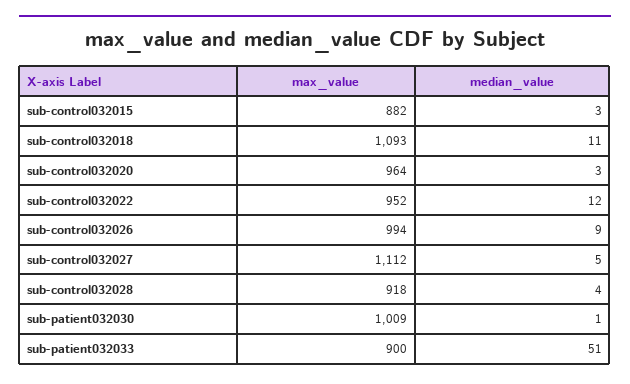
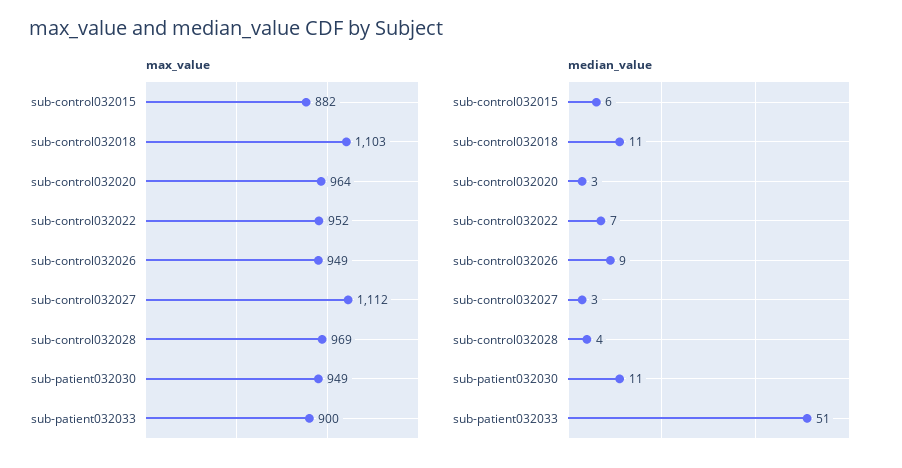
  {
    "max_value": {
      "sub-control032015": 882,
-     "sub-control032018": 1093,
+     "sub-control032018": 1103,
      "sub-control032020": 964,
      "sub-control032022": 952,
-     "sub-control032026": 994,
+     "sub-control032026": 949,
      "sub-control032027": 1112,
-     "sub-control032028": 918,
+     "sub-control032028": 969,
-     "sub-patient032030": 1009,
+     "sub-patient032030": 949,
      "sub-patient032033": 900
    },
    "median_value": {
-     "sub-control032015": 3,
+     "sub-control032015": 6,
      "sub-control032018": 11,
      "sub-control032020": 3,
-     "sub-control032022": 12,
+     "sub-control032022": 7,
      "sub-control032026": 9,
-     "sub-control032027": 5,
+     "sub-control032027": 3,
      "sub-control032028": 4,
-     "sub-patient032030": 1,
+     "sub-patient032030": 11,
      "sub-patient032033": 51
    }
  }

